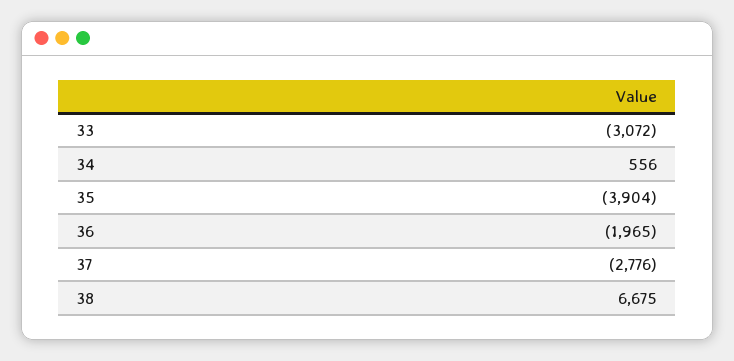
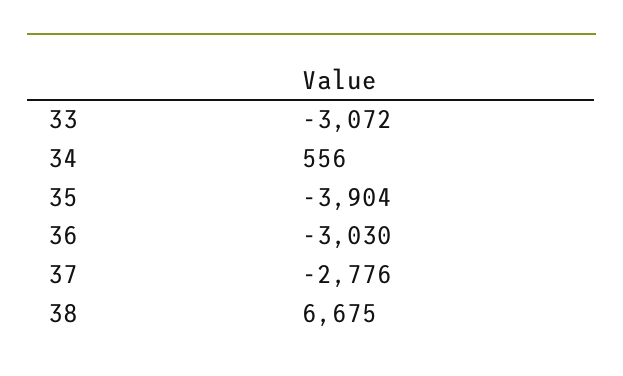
  {
    "33": -3072,
    "34": 556,
    "35": -3904,
-   "36": -1965,
+   "36": -3030,
    "37": -2776,
    "38": 6675
  }

